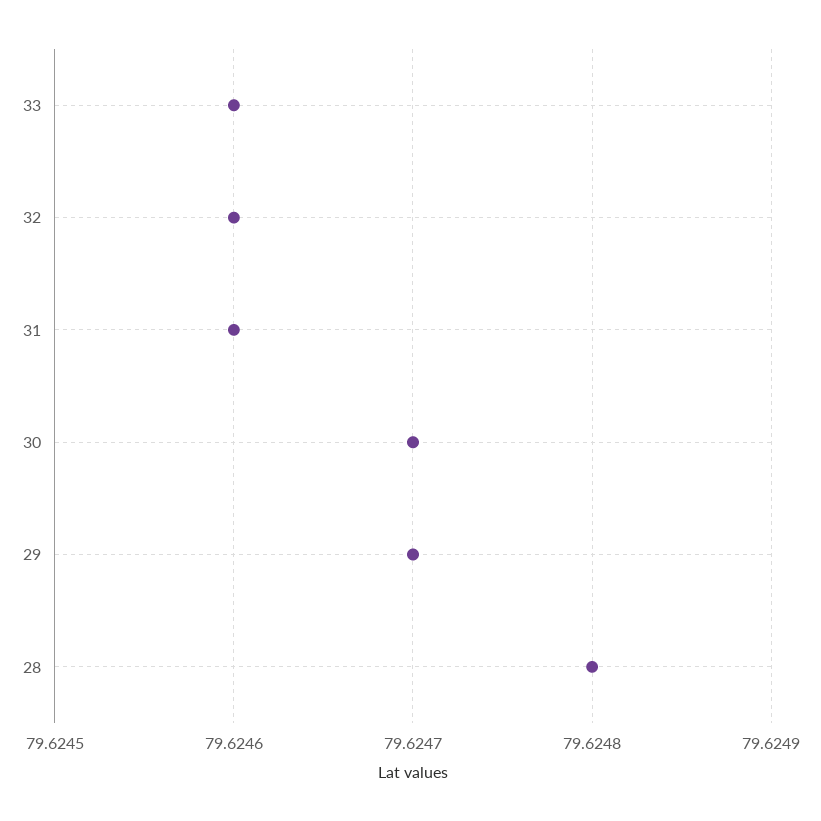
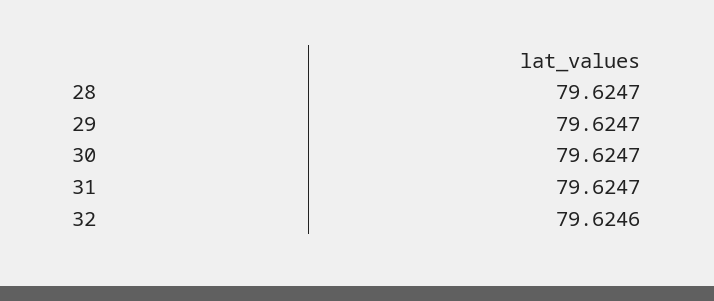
  {
-   "33": 79.6246,
    "32": 79.6246,
-   "31": 79.6246,
+   "31": 79.6247,
    "30": 79.6247,
    "29": 79.6247,
-   "28": 79.6248
+   "28": 79.6247
  }

